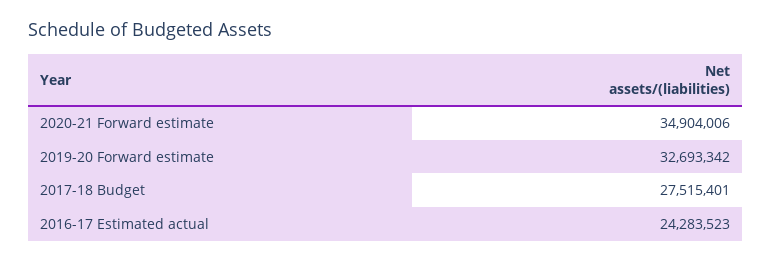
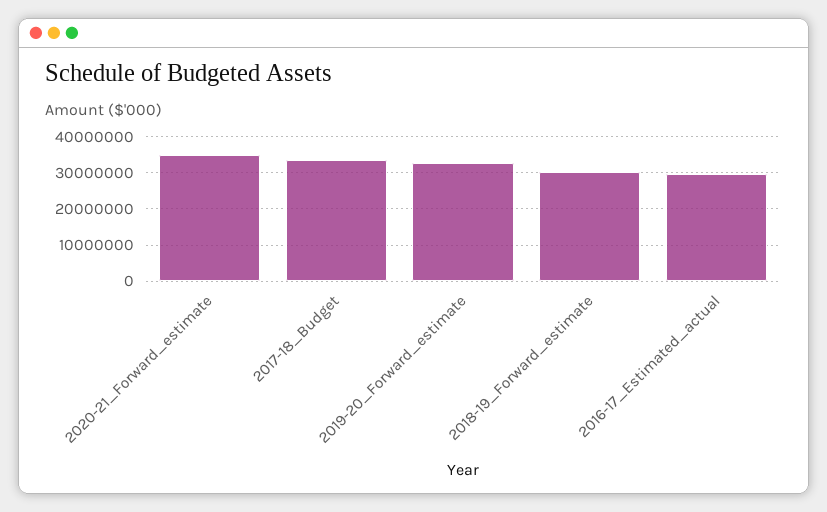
  {
    "2020-21 Forward estimate": 34904006,
    "2019-20 Forward estimate": 32693342,
-   "2017-18 Budget": 27515401,
+   "2017-18 Budget": 34000000,
-   "2016-17 Estimated actual": 24283523
+   "2016-17 Estimated actual": 30000000,
+   "2018-19_Forward_estimate": 30000000
  }

